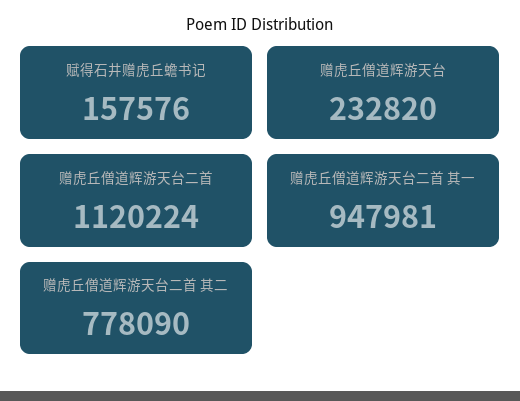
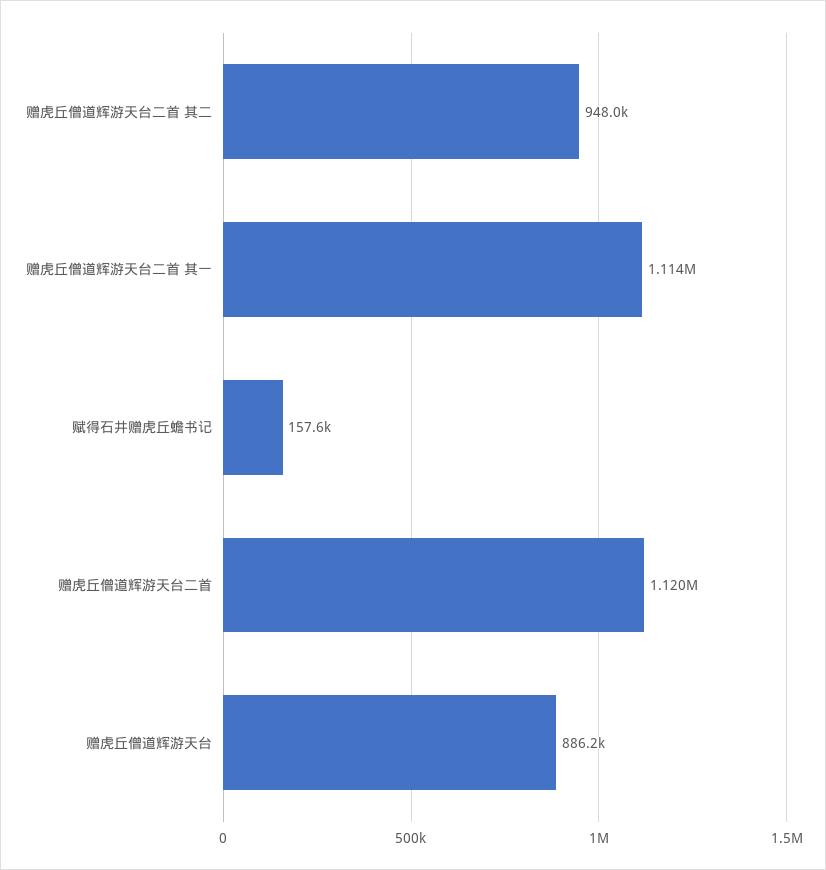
  {
    "赋得石井赠虎丘蟾书记": 157576,
-   "赠虎丘僧道辉游天台": 232820,
+   "赠虎丘僧道辉游天台": 886200,
    "赠虎丘僧道辉游天台二首": 1120224,
-   "赠虎丘僧道辉游天台二首 其一": 947981,
+   "赠虎丘僧道辉游天台二首 其一": 1114000,
-   "赠虎丘僧道辉游天台二首 其二": 778090
+   "赠虎丘僧道辉游天台二首 其二": 948000
  }

